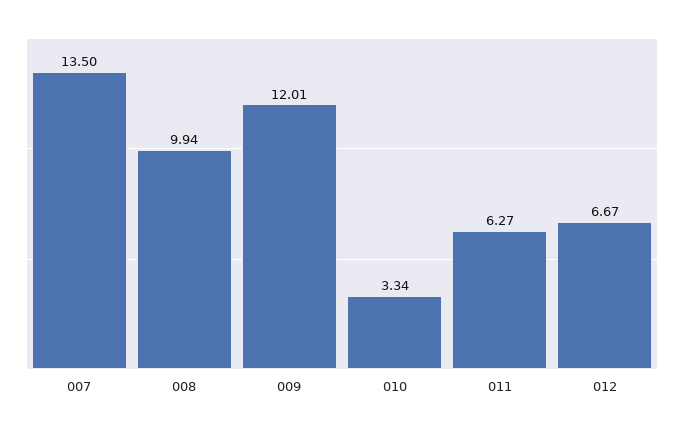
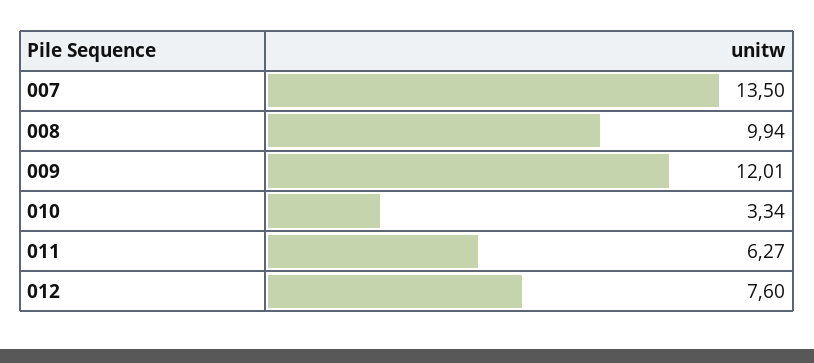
  {
    "007": 13.5,
    "008": 9.94,
    "009": 12.01,
    "010": 3.34,
    "011": 6.27,
-   "012": 6.67
+   "012": 7.6
  }

